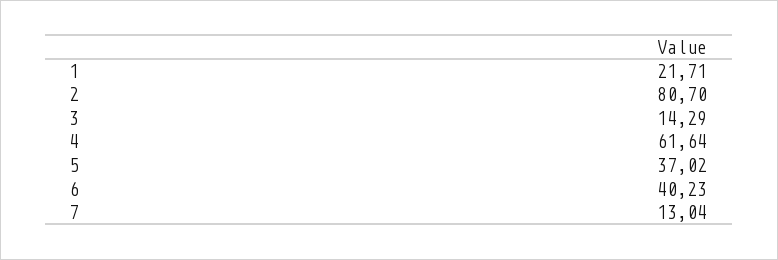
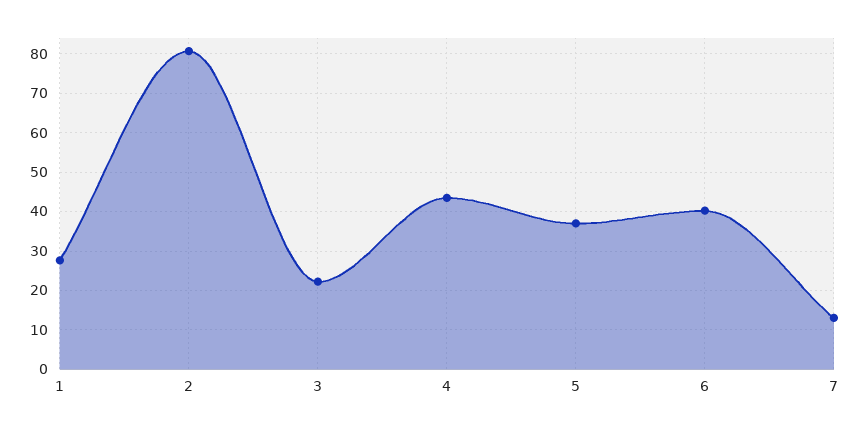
  {
-   "1": 21.71,
+   "1": 28,
    "2": 80.7,
-   "3": 14.29,
+   "3": 22,
-   "4": 61.64,
+   "4": 44,
    "5": 37.02,
    "6": 40.23,
    "7": 13.04
  }

